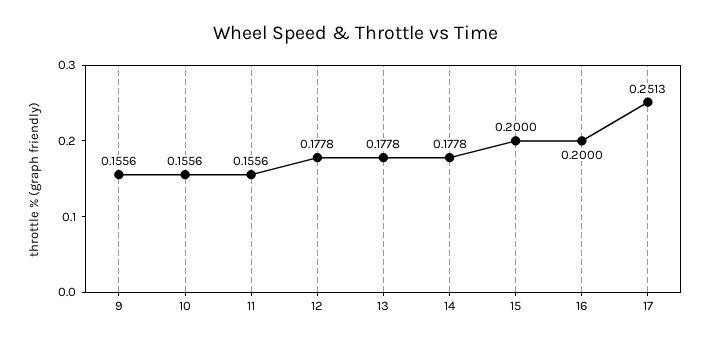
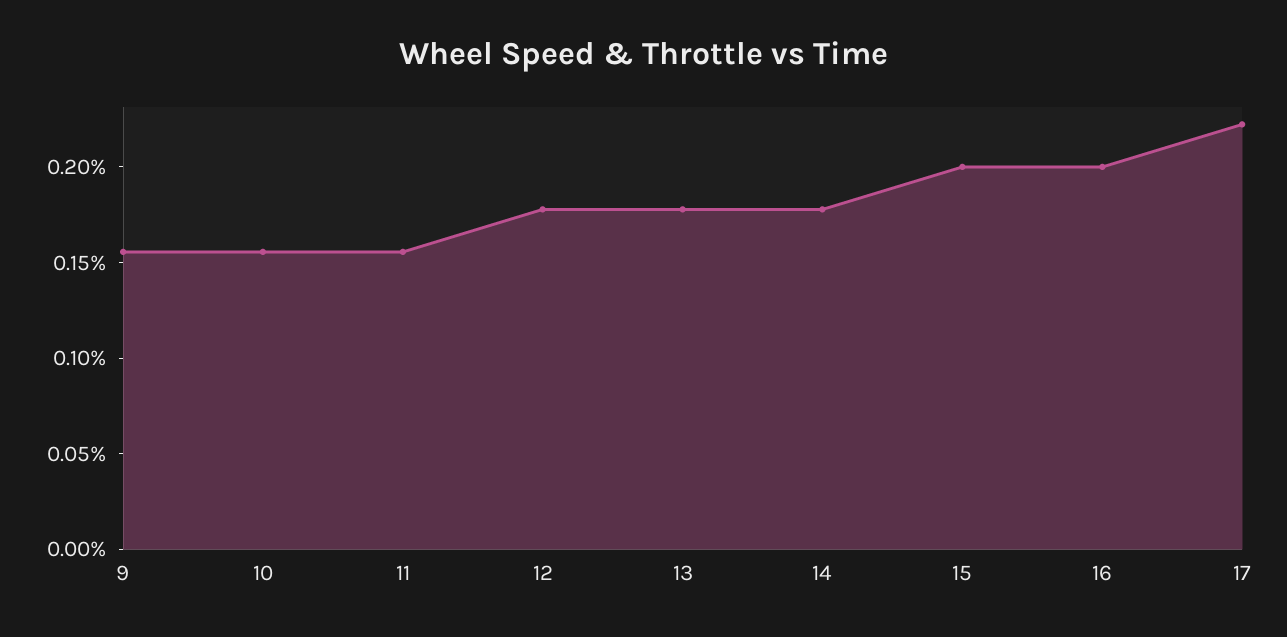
  {
    "9": 0.1556,
    "10": 0.1556,
    "11": 0.1556,
    "12": 0.1778,
    "13": 0.1778,
    "14": 0.1778,
    "15": 0.2,
    "16": 0.2,
-   "17": 0.2513
+   "17": 0.22
  }

